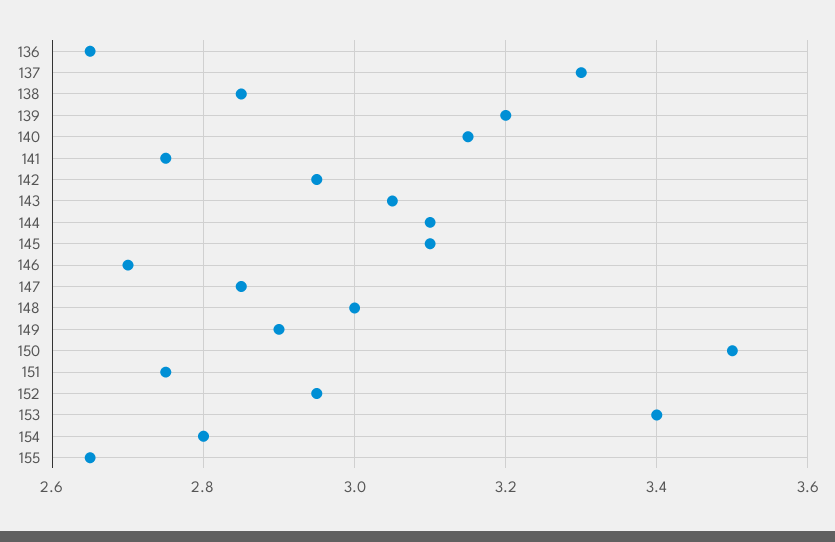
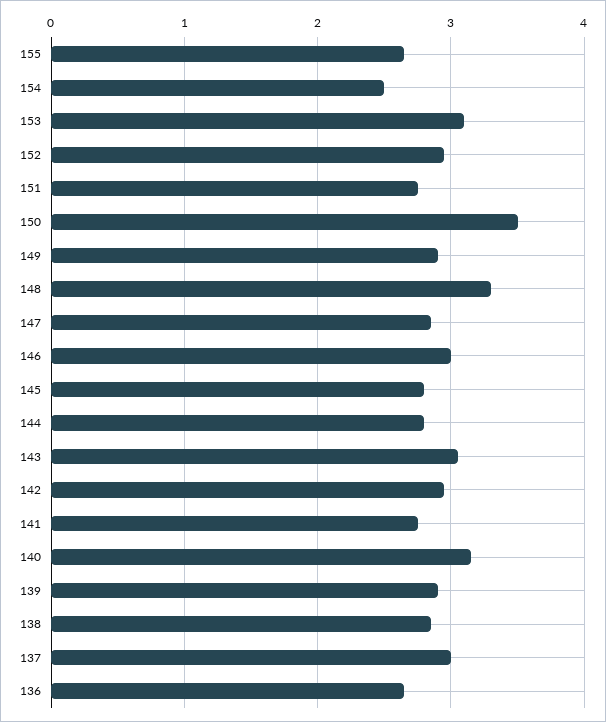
  {
    "136": 2.65,
-   "137": 3.3,
+   "137": 3,
    "138": 2.85,
-   "139": 3.2,
+   "139": 2.9,
    "140": 3.15,
    "141": 2.75,
    "142": 2.95,
    "143": 3.05,
-   "144": 3.1,
+   "144": 2.8,
-   "145": 3.1,
+   "145": 2.8,
-   "146": 2.7,
+   "146": 3,
    "147": 2.85,
-   "148": 3,
+   "148": 3.3,
    "149": 2.9,
    "150": 3.5,
    "151": 2.75,
    "152": 2.95,
-   "153": 3.4,
+   "153": 3.1,
-   "154": 2.8,
+   "154": 2.5,
    "155": 2.65
  }

